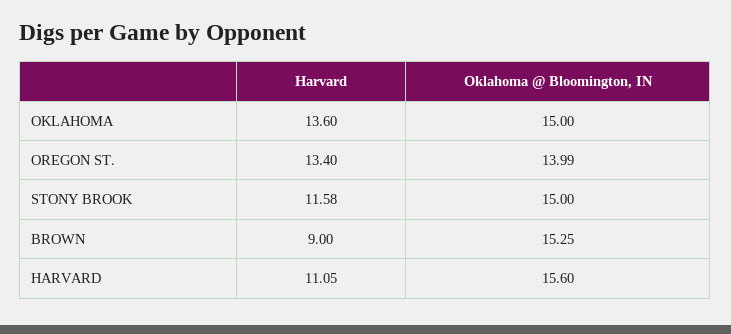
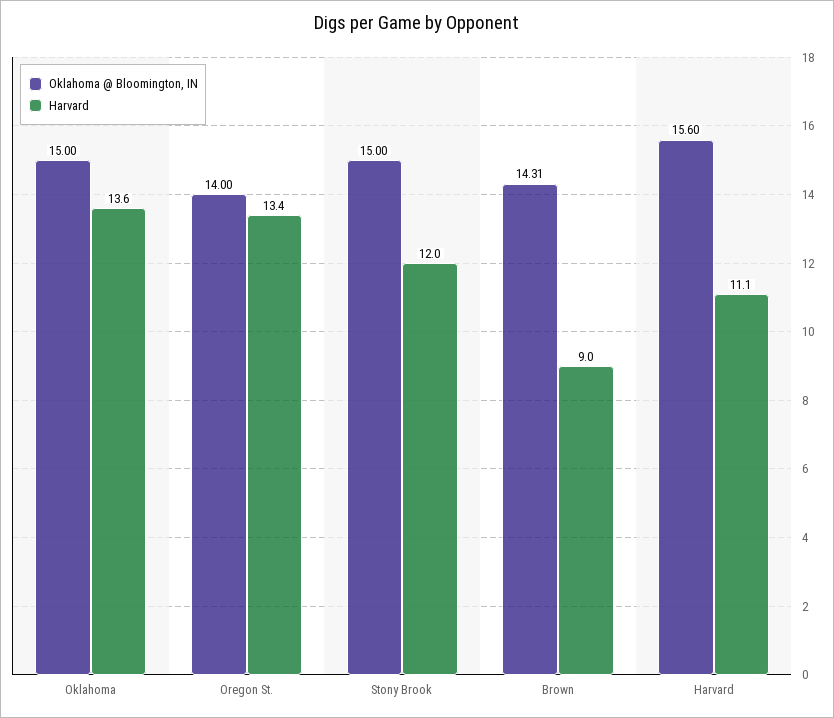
  {
    "Harvard": {
      "OKLAHOMA": 13.6,
      "OREGON ST.": 13.4,
-     "STONY BROOK": 11.58,
+     "STONY BROOK": 12,
      "BROWN": 9,
      "HARVARD": 11.05
    },
    "Oklahoma @ Bloomington, IN": {
      "OKLAHOMA": 15,
-     "OREGON ST.": 13.99,
+     "OREGON ST.": 14,
      "STONY BROOK": 15,
-     "BROWN": 15.25,
+     "BROWN": 14.31,
      "HARVARD": 15.6
    }
  }

